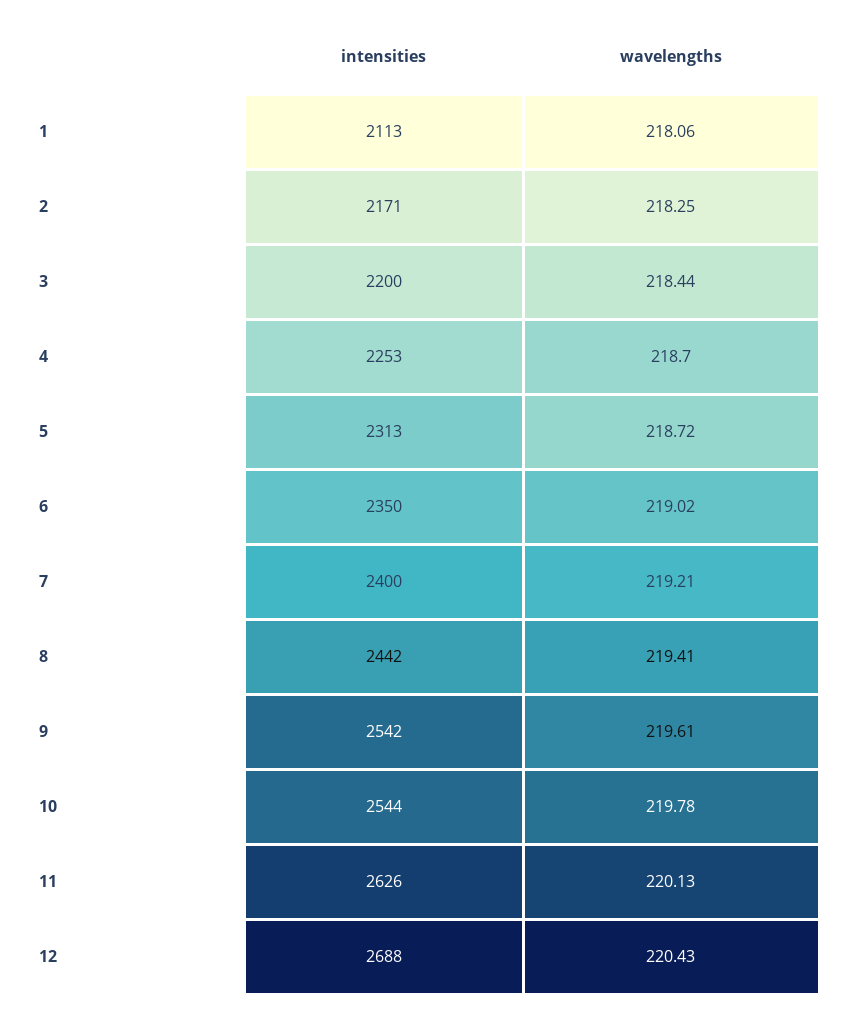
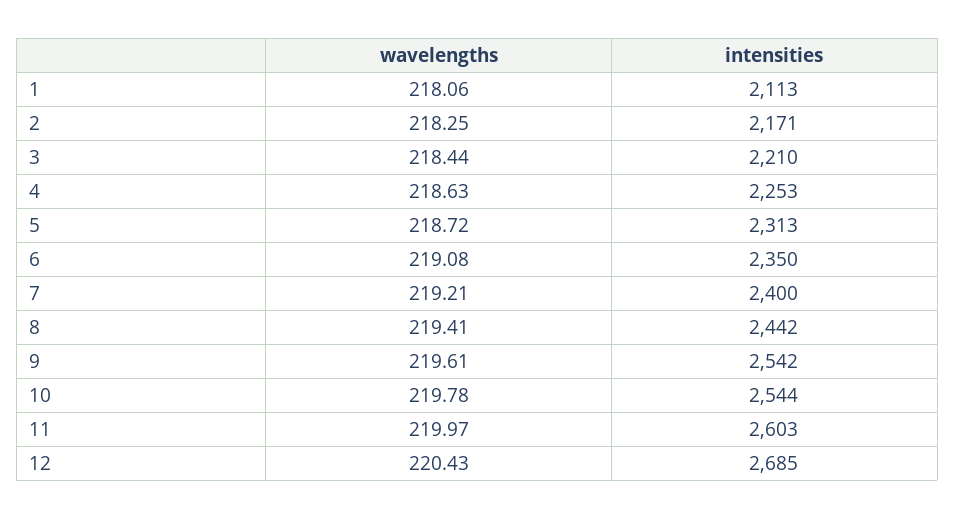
  {
    "intensities": {
      "1": 2113,
      "2": 2171,
-     "3": 2200,
+     "3": 2210,
      "4": 2253,
      "5": 2313,
      "6": 2350,
      "7": 2400,
      "8": 2442,
      "9": 2542,
      "10": 2544,
-     "11": 2626,
+     "11": 2603,
-     "12": 2688
+     "12": 2685
    },
    "wavelengths": {
      "1": 218.06,
      "2": 218.25,
      "3": 218.44,
-     "4": 218.7,
+     "4": 218.63,
      "5": 218.72,
-     "6": 219.02,
+     "6": 219.08,
      "7": 219.21,
      "8": 219.41,
      "9": 219.61,
      "10": 219.78,
-     "11": 220.13,
+     "11": 219.97,
      "12": 220.43
    }
  }

